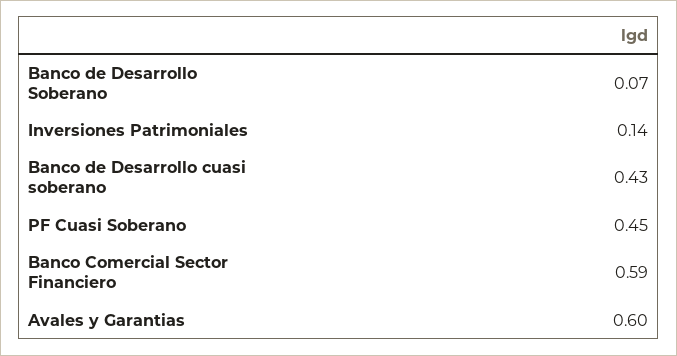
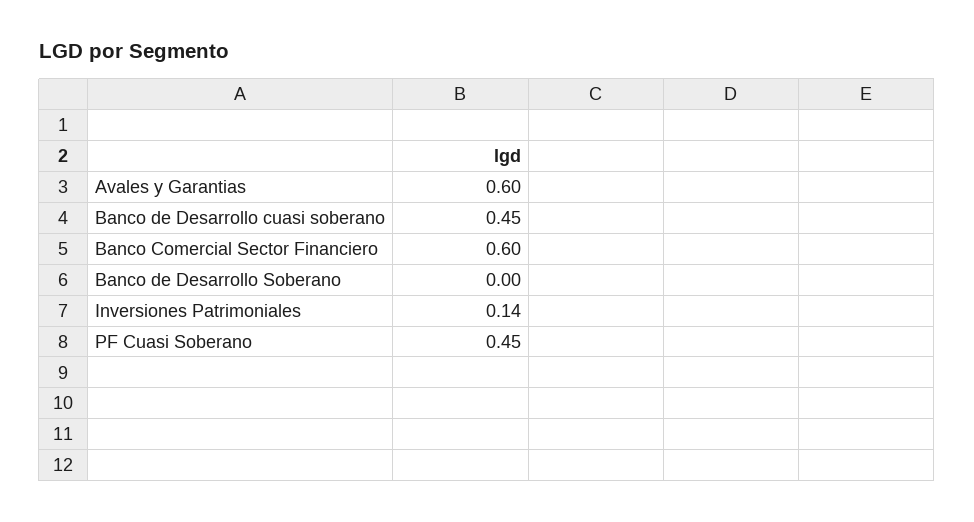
  {
-   "Banco de Desarrollo Soberano": 0.07,
+   "Banco de Desarrollo Soberano": 0,
    "Inversiones Patrimoniales": 0.14,
-   "Banco de Desarrollo cuasi soberano": 0.43,
+   "Banco de Desarrollo cuasi soberano": 0.45,
    "PF Cuasi Soberano": 0.45,
-   "Banco Comercial Sector Financiero": 0.59,
+   "Banco Comercial Sector Financiero": 0.6,
    "Avales y Garantias": 0.6
  }

